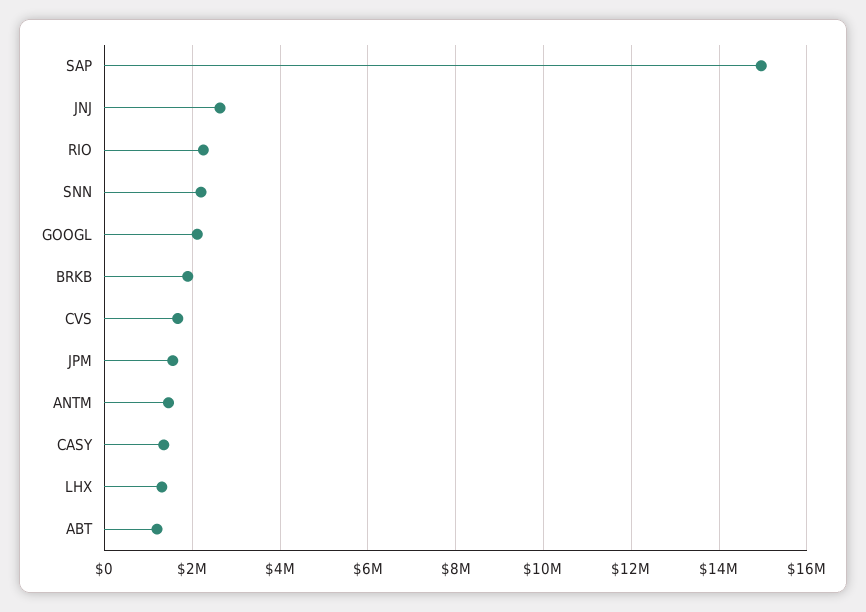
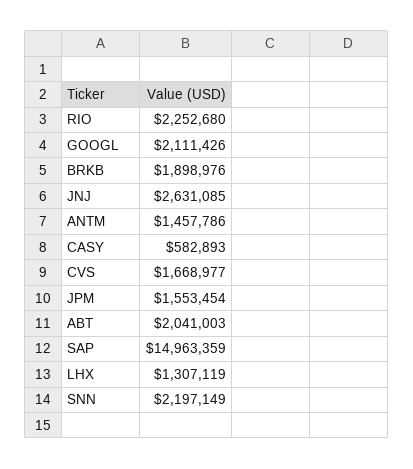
  {
    "SAP": 14963359,
    "JNJ": 2631085,
    "RIO": 2252680,
    "SNN": 2197149,
    "GOOGL": 2111426,
    "BRKB": 1898976,
    "CVS": 1668977,
    "JPM": 1553454,
    "ANTM": 1457786,
-   "CASY": 1400000,
+   "CASY": 582893,
    "LHX": 1307119,
-   "ABT": 1200000
+   "ABT": 2041003
  }

